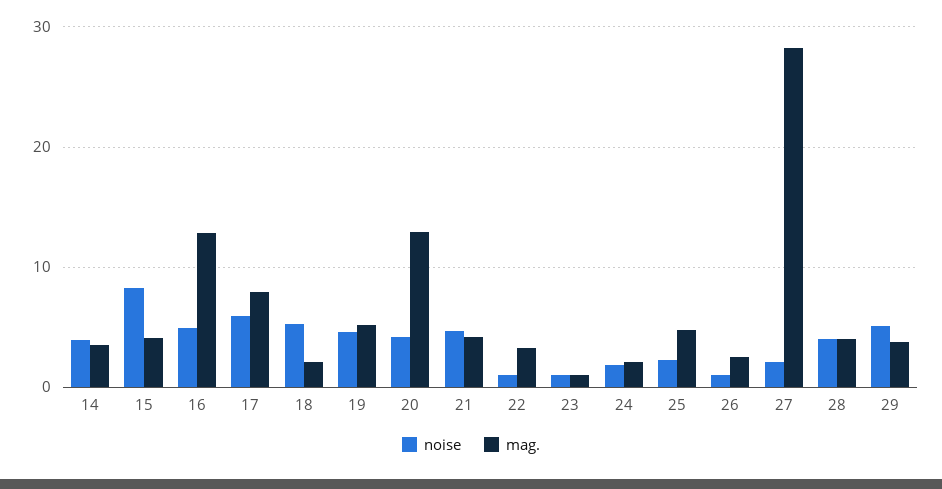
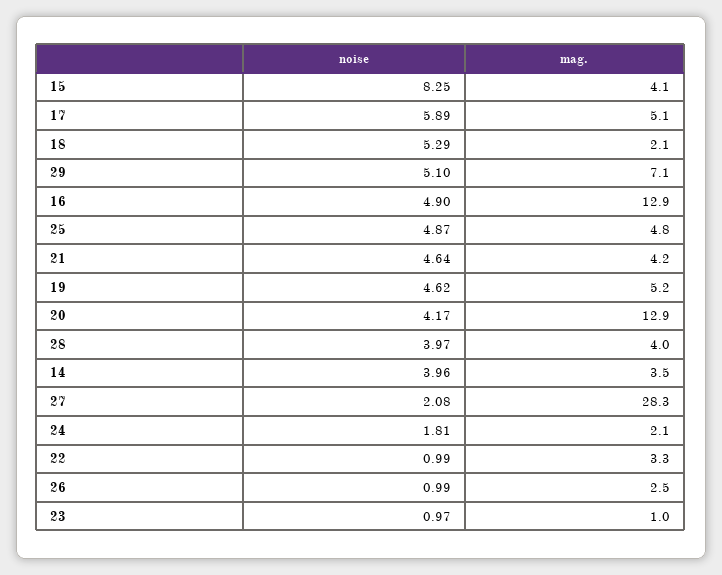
  {
    "noise": {
      "14": 3.96,
      "15": 8.25,
      "16": 4.9,
      "17": 5.89,
      "18": 5.29,
      "19": 4.62,
      "20": 4.17,
      "21": 4.64,
      "22": 0.99,
      "23": 0.97,
      "24": 1.81,
-     "25": 2,
+     "25": 4.87,
      "26": 0.99,
      "27": 2.08,
      "28": 3.97,
      "29": 5.1
    },
    "mag.": {
      "14": 3.5,
      "15": 4.1,
      "16": 12.9,
-     "17": 8,
+     "17": 5.1,
      "18": 2.1,
      "19": 5.2,
      "20": 12.9,
      "21": 4.2,
      "22": 3.3,
      "23": 1,
      "24": 2.1,
      "25": 4.8,
      "26": 2.5,
      "27": 28.3,
      "28": 4,
-     "29": 4
+     "29": 7.1
    }
  }

